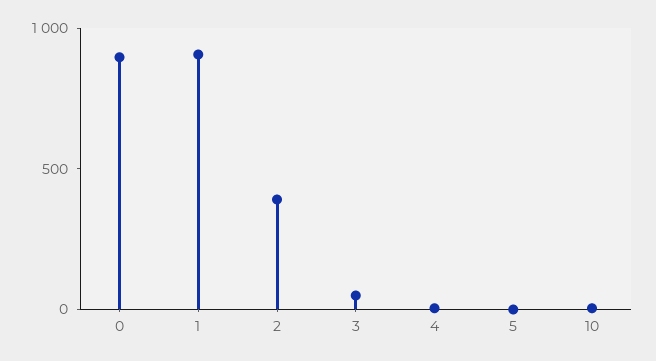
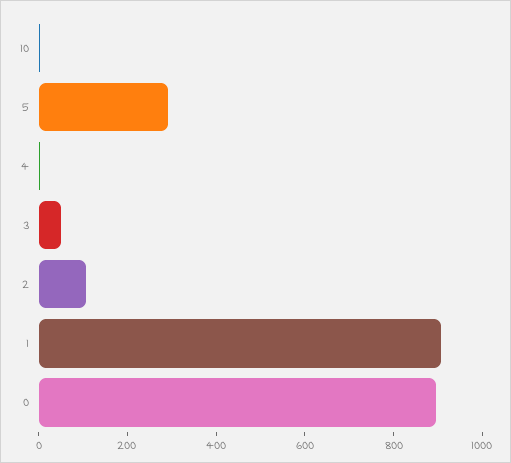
  {
    "0": 900,
    "1": 900,
-   "2": 400,
+   "2": 100,
    "3": 50,
    "4": 0,
-   "5": 0,
+   "5": 300,
    "10": 0
  }

